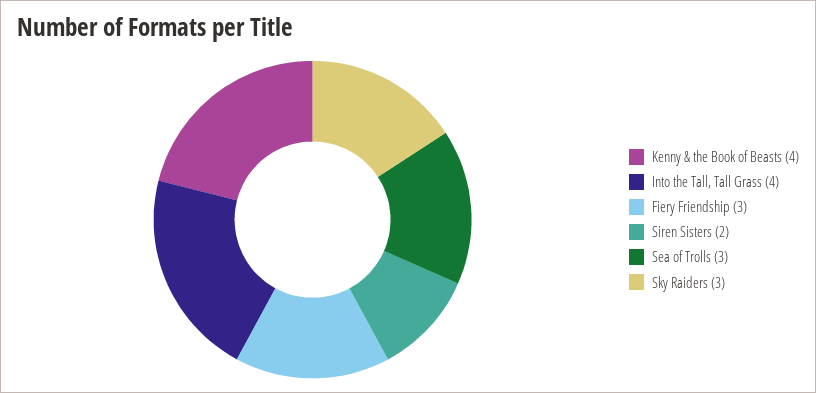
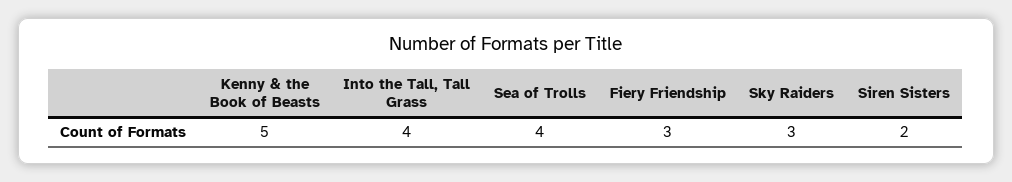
  {
-   "Kenny & the Book of Beasts": 4,
+   "Kenny & the Book of Beasts": 5,
    "Into the Tall, Tall Grass": 4,
    "Fiery Friendship": 3,
    "Siren Sisters": 2,
-   "Sea of Trolls": 3,
+   "Sea of Trolls": 4,
    "Sky Raiders": 3
  }

